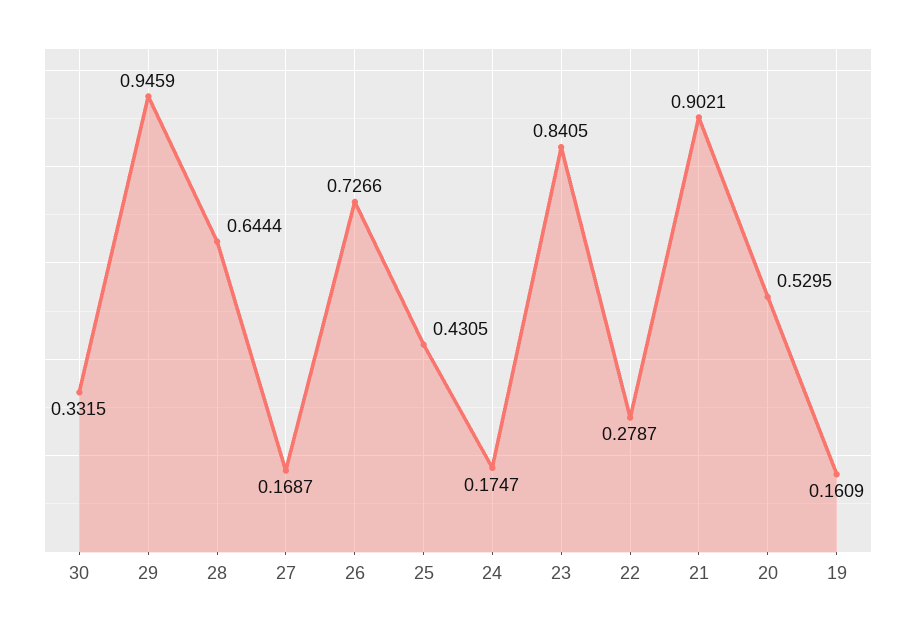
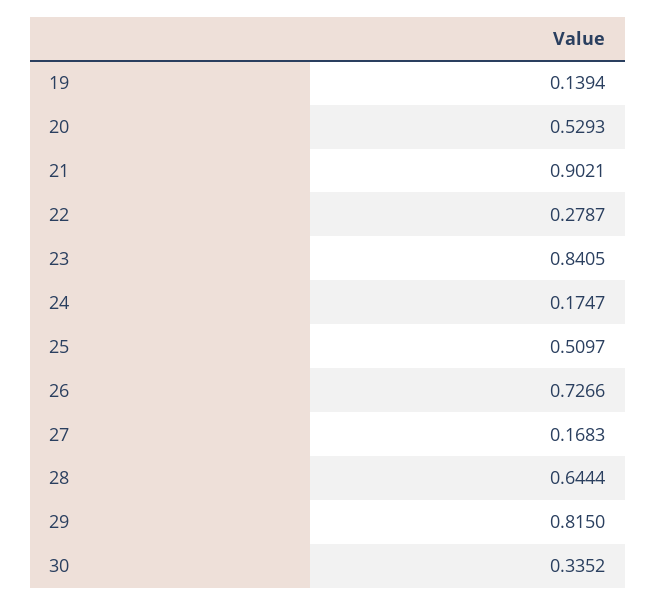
  {
-   "30": 0.3315,
+   "30": 0.3352,
-   "29": 0.9459,
+   "29": 0.815,
    "28": 0.6444,
-   "27": 0.1687,
+   "27": 0.1683,
    "26": 0.7266,
-   "25": 0.4305,
+   "25": 0.5097,
    "24": 0.1747,
    "23": 0.8405,
    "22": 0.2787,
    "21": 0.9021,
-   "20": 0.5295,
+   "20": 0.5293,
-   "19": 0.1609
+   "19": 0.1394
  }

